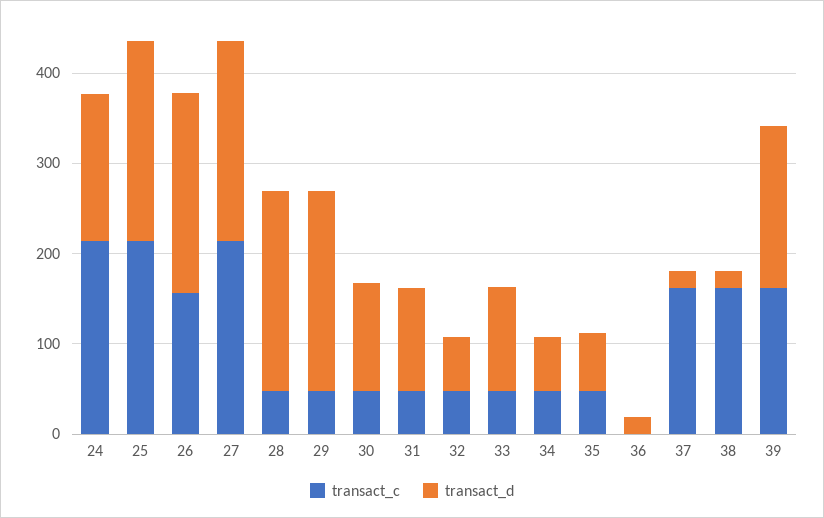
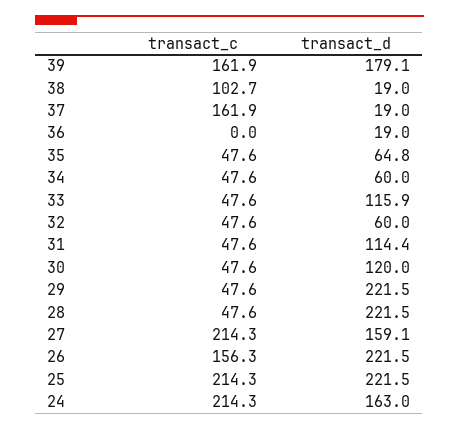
  {
    "transact_c": {
      "24": 214.3,
      "25": 214.3,
      "26": 156.3,
      "27": 214.3,
      "28": 47.6,
      "29": 47.6,
      "30": 47.6,
      "31": 47.6,
      "32": 47.6,
      "33": 47.6,
      "34": 47.6,
      "35": 47.6,
      "36": 0,
      "37": 161.9,
-     "38": 160,
+     "38": 102.7,
      "39": 161.9
    },
    "transact_d": {
      "24": 163,
      "25": 221.5,
      "26": 221.5,
-     "27": 220,
+     "27": 159.1,
      "28": 221.5,
      "29": 221.5,
      "30": 120,
      "31": 114.4,
      "32": 60,
      "33": 115.9,
      "34": 60,
      "35": 64.8,
      "36": 19,
      "37": 19,
      "38": 19,
      "39": 179.1
    }
  }

